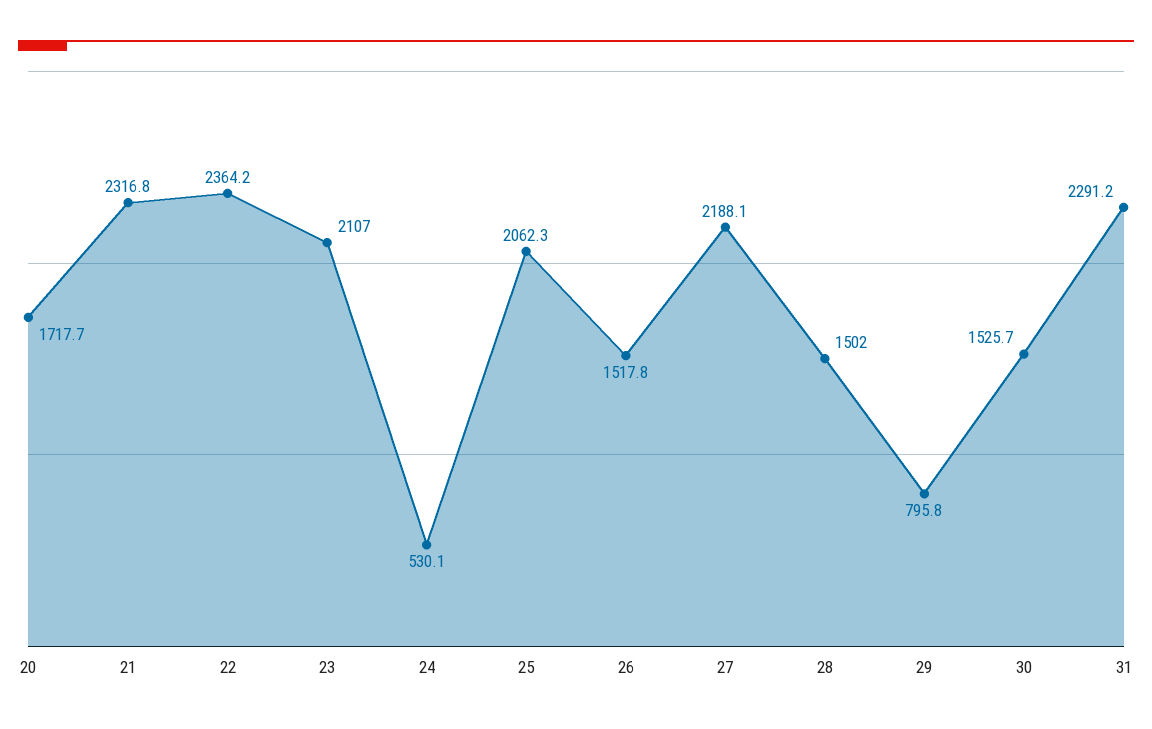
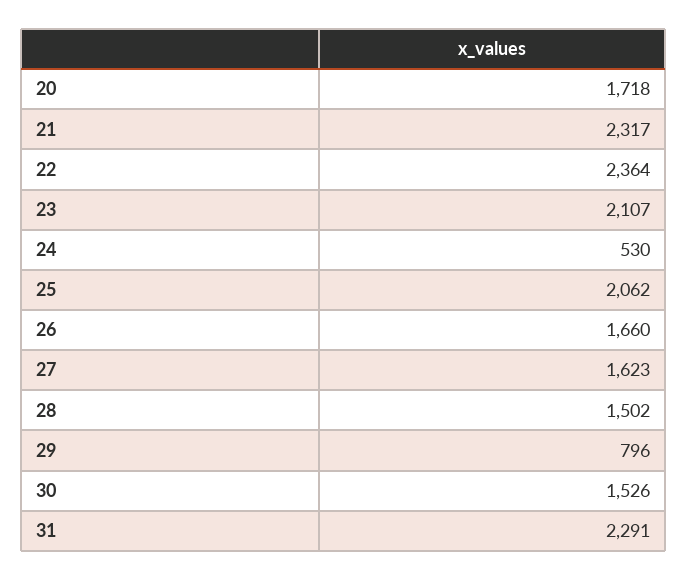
  {
    "20": 1717.7,
    "21": 2316.8,
    "22": 2364.2,
    "23": 2107,
    "24": 530.1,
    "25": 2062.3,
-   "26": 1517.8,
+   "26": 1660,
-   "27": 2188.1,
+   "27": 1623,
    "28": 1502,
    "29": 795.8,
    "30": 1525.7,
    "31": 2291.2
  }

